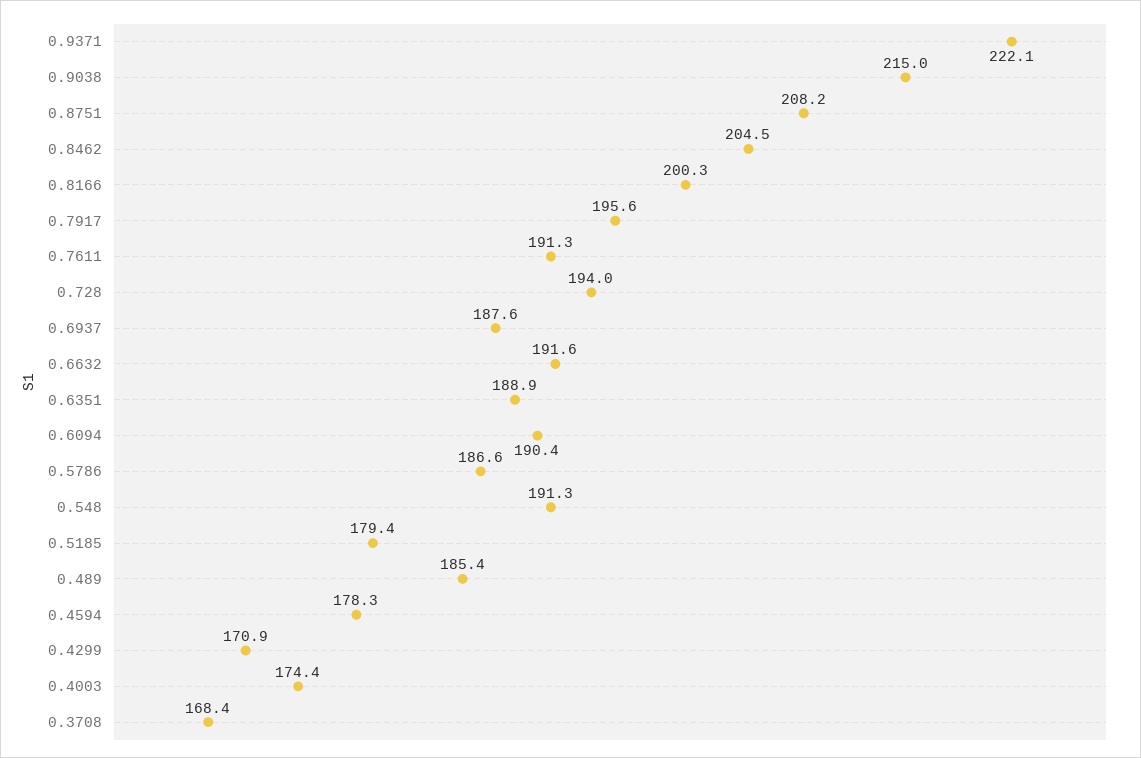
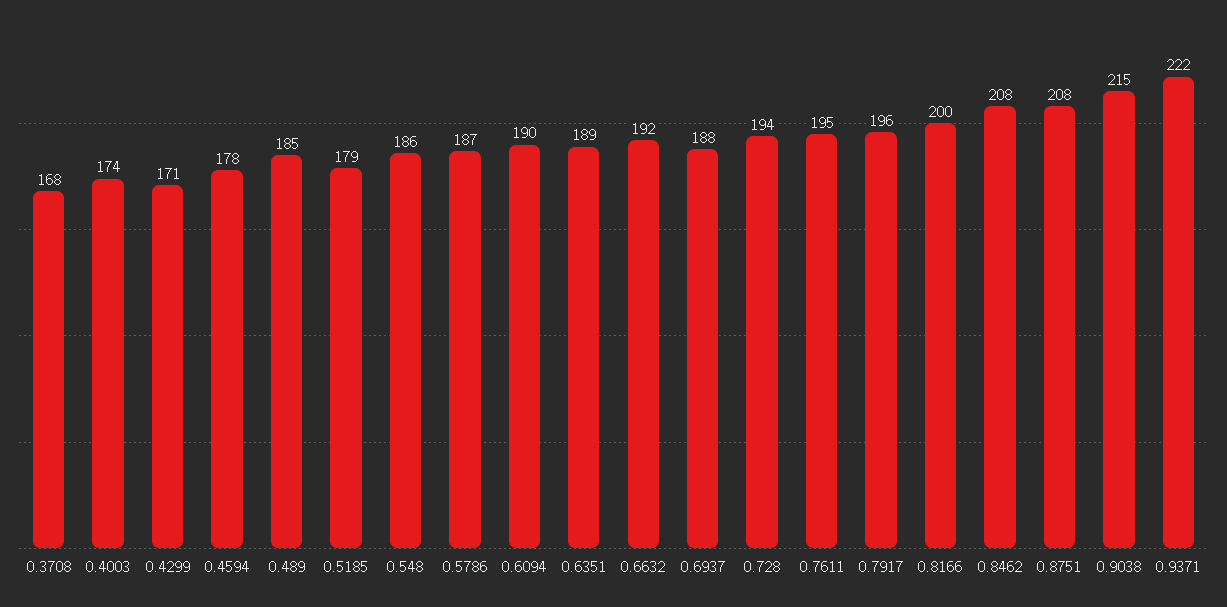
  {
    "0.9371": 222.1,
    "0.9038": 215,
    "0.8751": 208.2,
-   "0.8462": 204.5,
+   "0.8462": 208,
    "0.8166": 200.3,
    "0.7917": 195.6,
-   "0.7611": 191.3,
+   "0.7611": 195,
    "0.728": 194,
    "0.6937": 187.6,
    "0.6632": 191.6,
    "0.6351": 188.9,
    "0.6094": 190.4,
    "0.5786": 186.6,
-   "0.548": 191.3,
+   "0.548": 186,
    "0.5185": 179.4,
    "0.489": 185.4,
    "0.4594": 178.3,
    "0.4299": 170.9,
    "0.4003": 174.4,
    "0.3708": 168.4
  }

